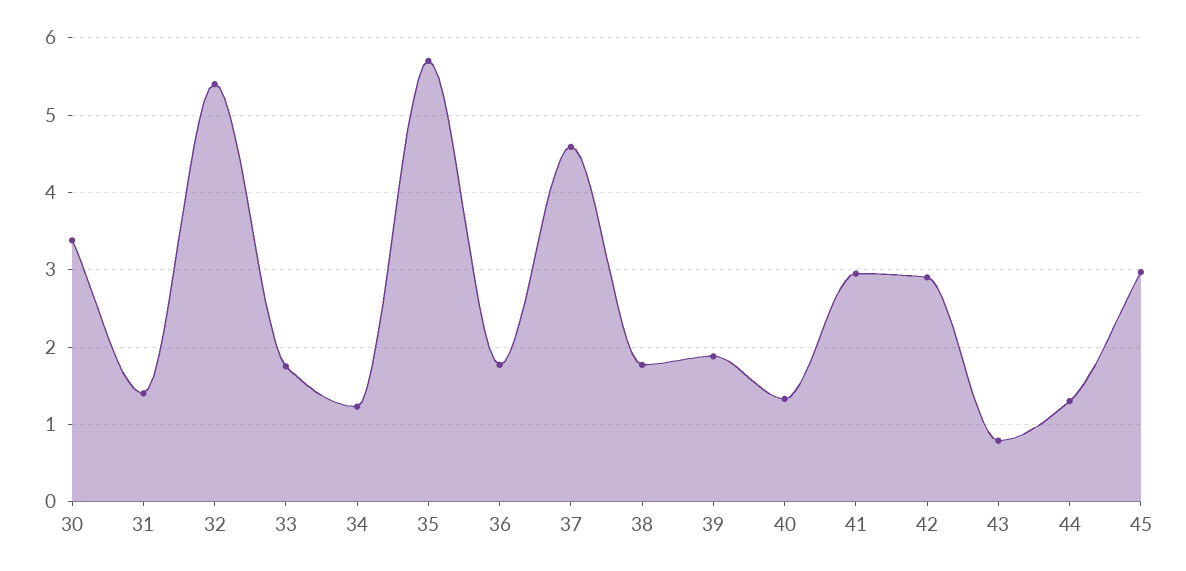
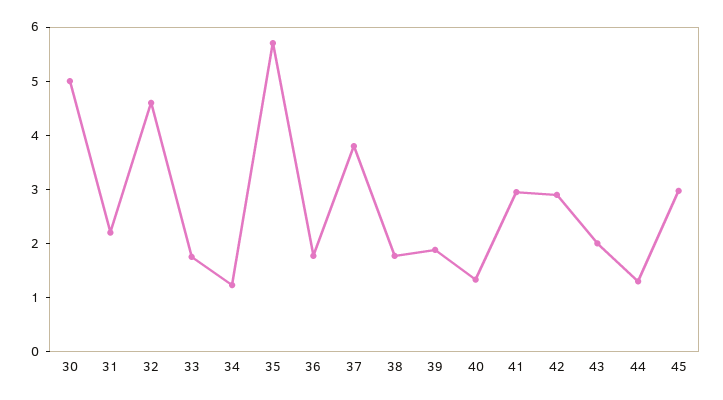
  {
-   "30": 3.4,
+   "30": 5,
-   "31": 1.4,
+   "31": 2.2,
-   "32": 5.4,
+   "32": 4.6,
    "33": 1.8,
    "34": 1.2,
    "35": 5.7,
    "36": 1.8,
-   "37": 4.6,
+   "37": 3.8,
    "38": 1.8,
    "39": 1.9,
    "40": 1.3,
    "41": 3,
    "42": 2.9,
-   "43": 0.8,
+   "43": 2,
    "44": 1.3,
    "45": 3
  }

